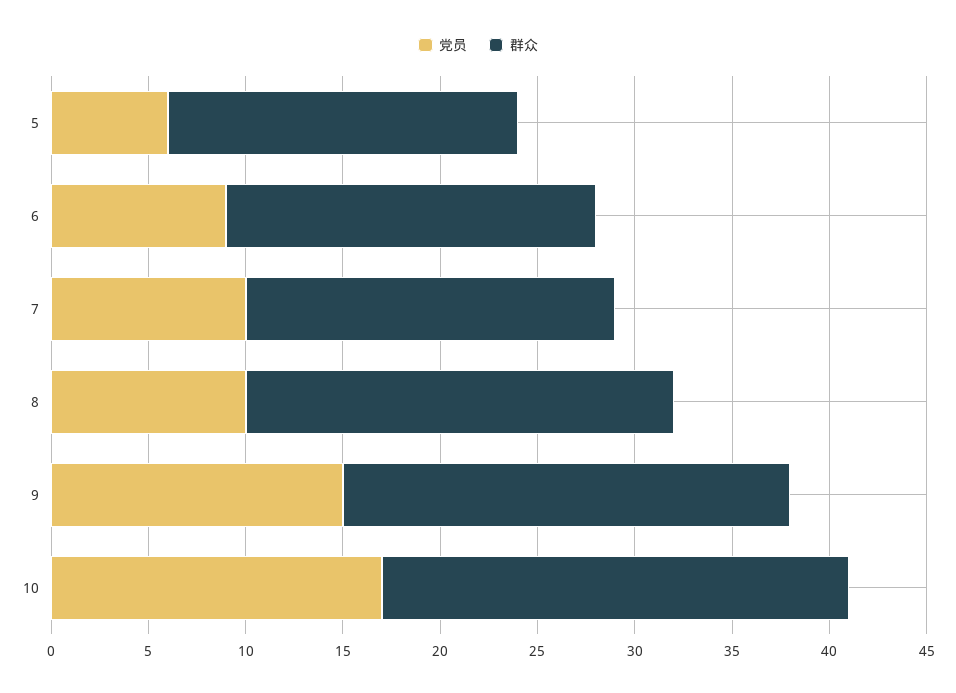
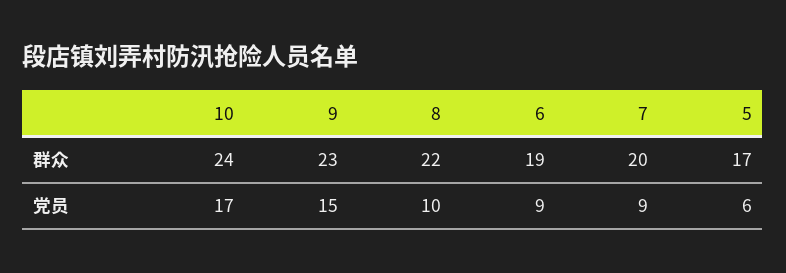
  {
    "党员": {
      "5": 6,
      "6": 9,
-     "7": 10,
+     "7": 9,
      "8": 10,
      "9": 15,
      "10": 17
    },
    "群众": {
-     "5": 18,
+     "5": 17,
      "6": 19,
-     "7": 19,
+     "7": 20,
      "8": 22,
      "9": 23,
      "10": 24
    }
  }

